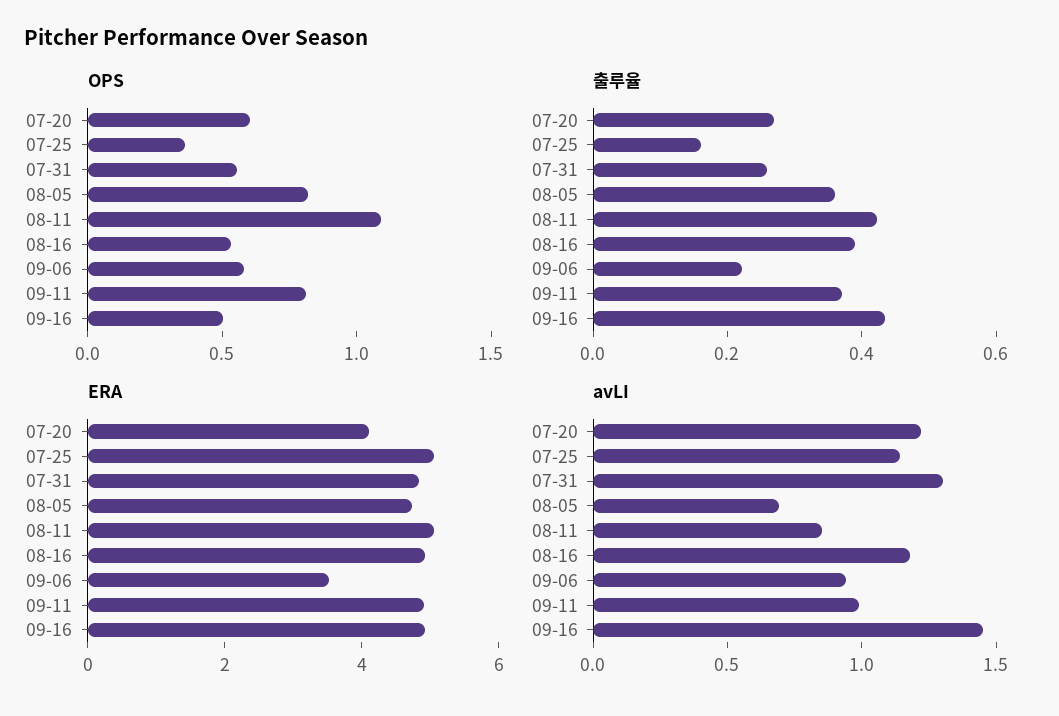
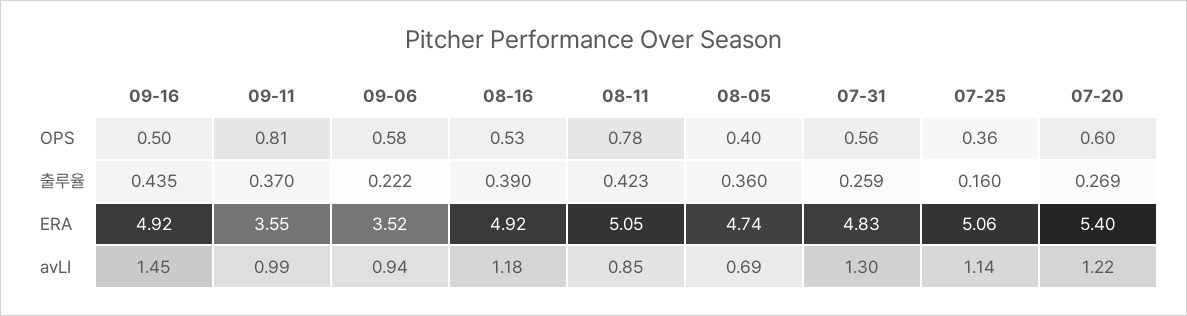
  {
    "OPS": {
      "07-20": 0.6,
      "07-25": 0.36,
      "07-31": 0.56,
-     "08-05": 0.8,
+     "08-05": 0.4,
-     "08-11": 1.1,
+     "08-11": 0.78,
      "08-16": 0.53,
      "09-06": 0.58,
      "09-11": 0.81,
      "09-16": 0.5
    },
    "출루율": {
      "07-20": 0.269,
      "07-25": 0.16,
      "07-31": 0.259,
      "08-05": 0.36,
      "08-11": 0.423,
      "08-16": 0.39,
      "09-06": 0.222,
      "09-11": 0.37,
      "09-16": 0.435
    },
    "ERA": {
-     "07-20": 4,
+     "07-20": 5.4,
      "07-25": 5.06,
      "07-31": 4.83,
      "08-05": 4.74,
      "08-11": 5.05,
      "08-16": 4.92,
      "09-06": 3.52,
-     "09-11": 5,
+     "09-11": 3.55,
      "09-16": 4.92
    },
    "avLI": {
      "07-20": 1.22,
      "07-25": 1.14,
      "07-31": 1.3,
      "08-05": 0.69,
      "08-11": 0.85,
      "08-16": 1.18,
      "09-06": 0.94,
      "09-11": 0.99,
      "09-16": 1.45
    }
  }

